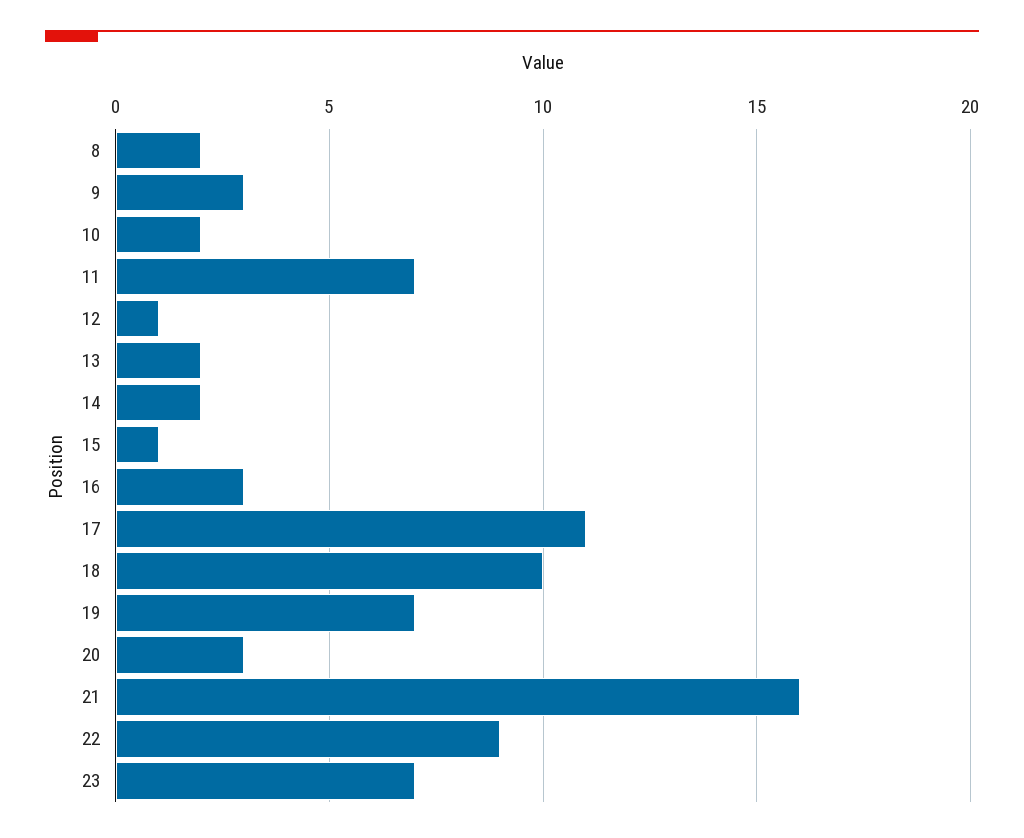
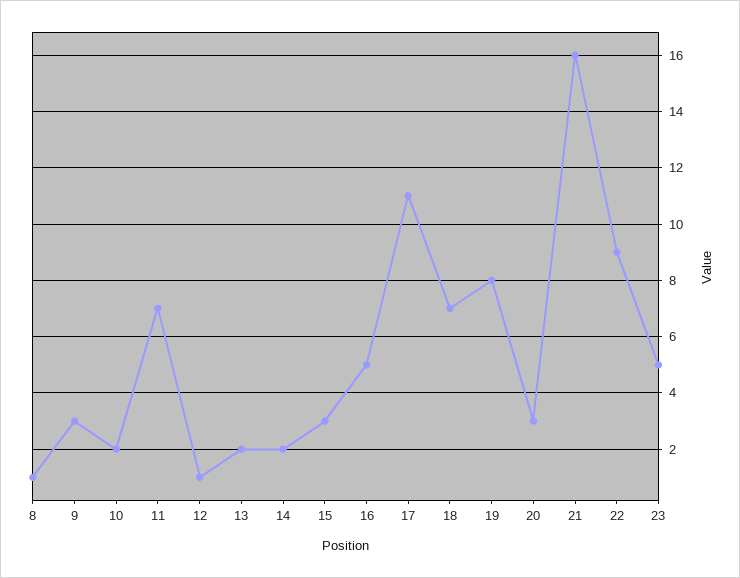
  {
-   "8": 2,
+   "8": 1,
    "9": 3,
    "10": 2,
    "11": 7,
    "12": 1,
    "13": 2,
    "14": 2,
-   "15": 1,
+   "15": 3,
-   "16": 3,
+   "16": 5,
    "17": 11,
-   "18": 10,
+   "18": 7,
-   "19": 7,
+   "19": 8,
    "20": 3,
    "21": 16,
    "22": 9,
-   "23": 7
+   "23": 5
  }

